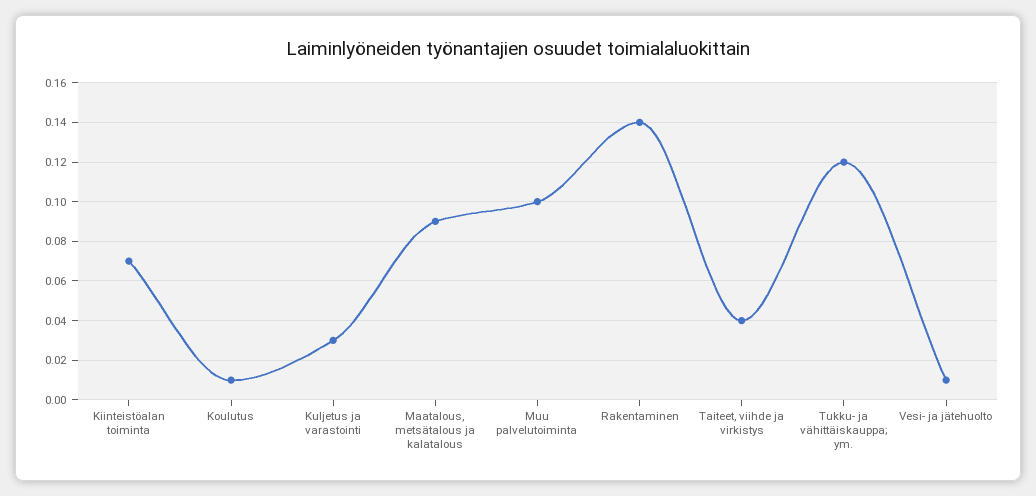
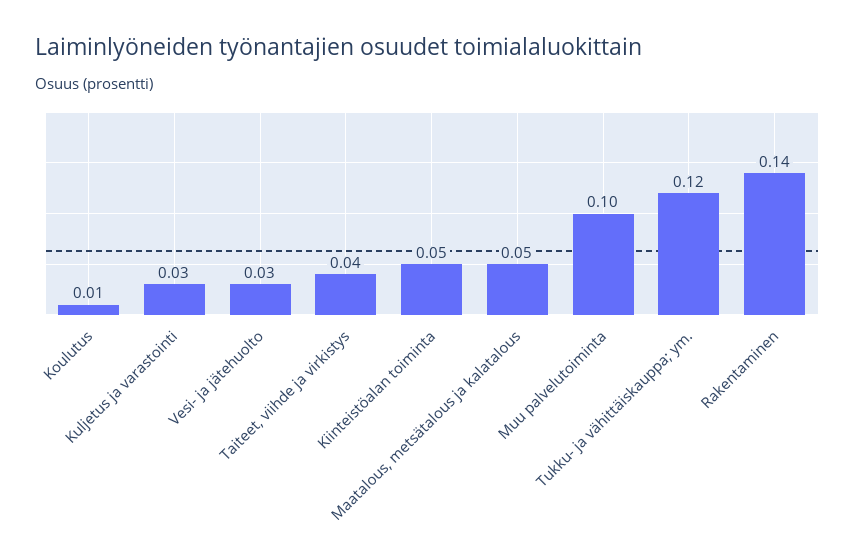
  {
-   "Kiinteistöalan toiminta": 0.07,
+   "Kiinteistöalan toiminta": 0.05,
    "Koulutus": 0.01,
    "Kuljetus ja varastointi": 0.03,
-   "Maatalous, metsätalous ja kalatalous": 0.09,
+   "Maatalous, metsätalous ja kalatalous": 0.05,
    "Muu palvelutoiminta": 0.1,
    "Rakentaminen": 0.14,
    "Taiteet, viihde ja virkistys": 0.04,
    "Tukku- ja vähittäiskauppa; ym.": 0.12,
-   "Vesi- ja jätehuolto": 0.01
+   "Vesi- ja jätehuolto": 0.03
  }

